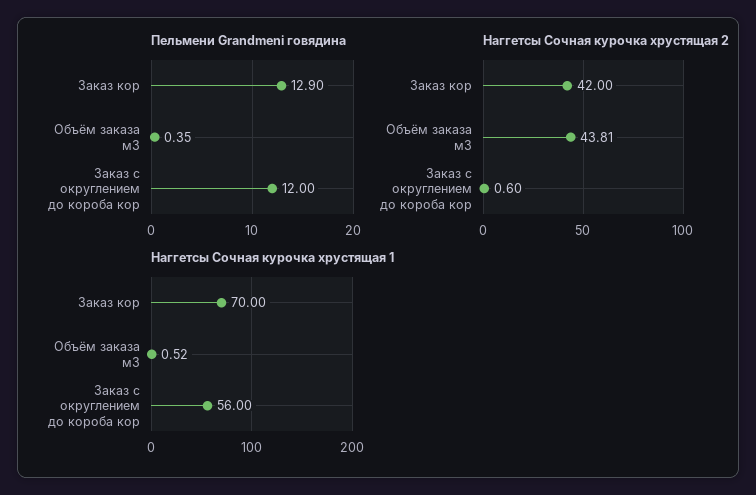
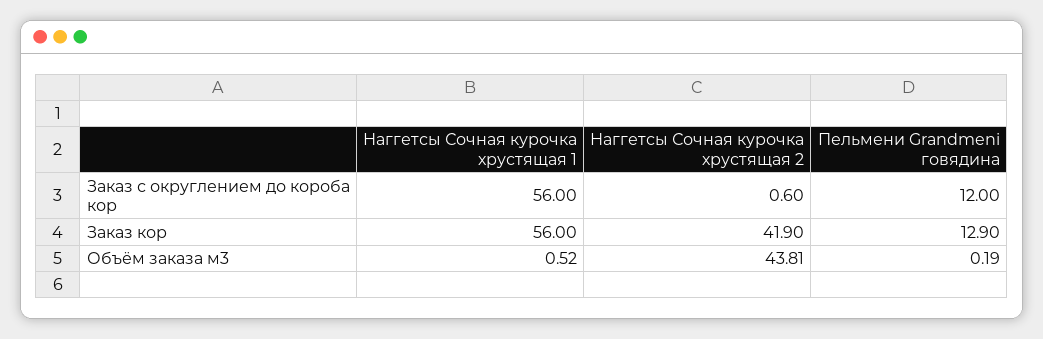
  {
    "Пельмени Grandmeni говядина": {
      "Заказ кор": 12.9,
-     "Объём заказа м3": 0.35,
+     "Объём заказа м3": 0.19,
      "Заказ с округлением до короба кор": 12
    },
    "Наггетсы Сочная курочка хрустящая 2": {
-     "Заказ кор": 42,
+     "Заказ кор": 41.9,
      "Объём заказа м3": 43.81,
      "Заказ с округлением до короба кор": 0.6
    },
    "Наггетсы Сочная курочка хрустящая 1": {
-     "Заказ кор": 70,
+     "Заказ кор": 56,
      "Объём заказа м3": 0.52,
      "Заказ с округлением до короба кор": 56
    }
  }

